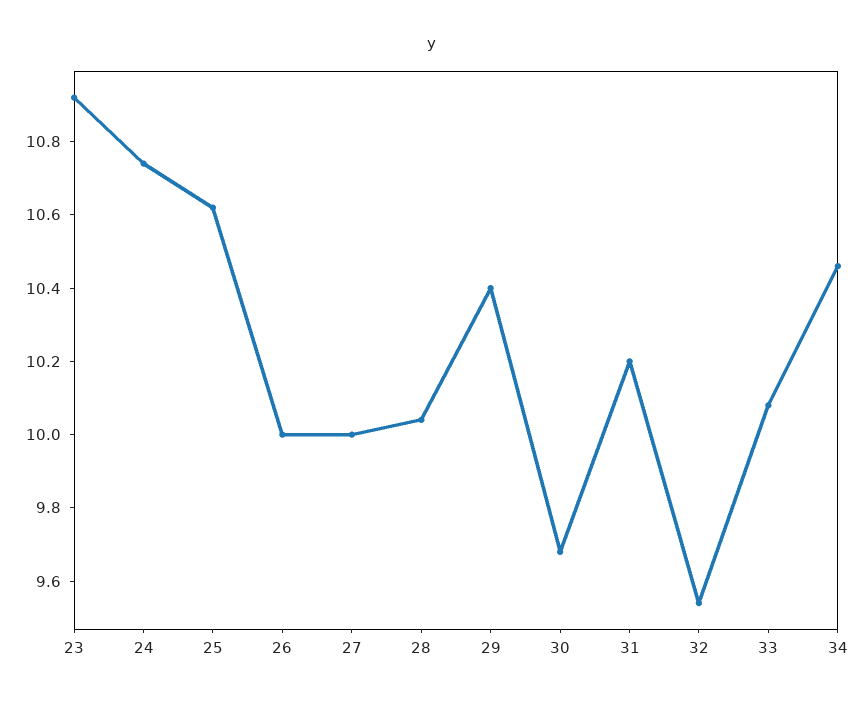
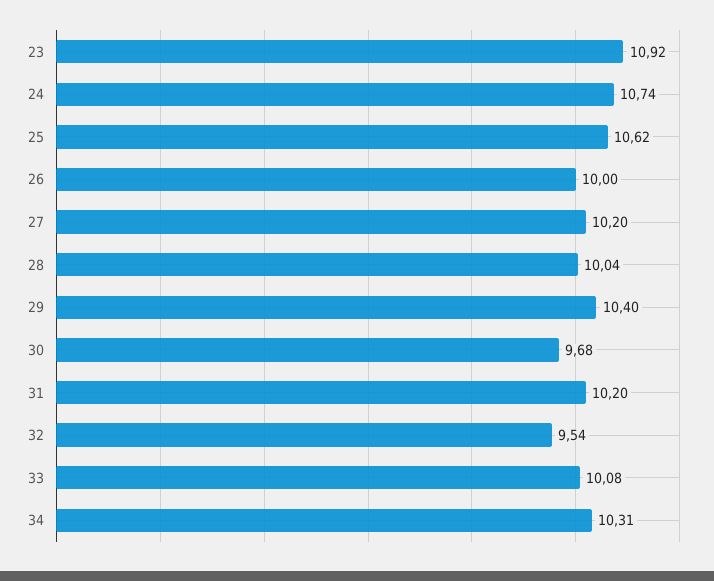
  {
    "23": 10.92,
    "24": 10.74,
    "25": 10.62,
    "26": 10,
-   "27": 10,
+   "27": 10.2,
    "28": 10.04,
    "29": 10.4,
    "30": 9.68,
    "31": 10.2,
    "32": 9.54,
    "33": 10.08,
-   "34": 10.45
+   "34": 10.31
  }

